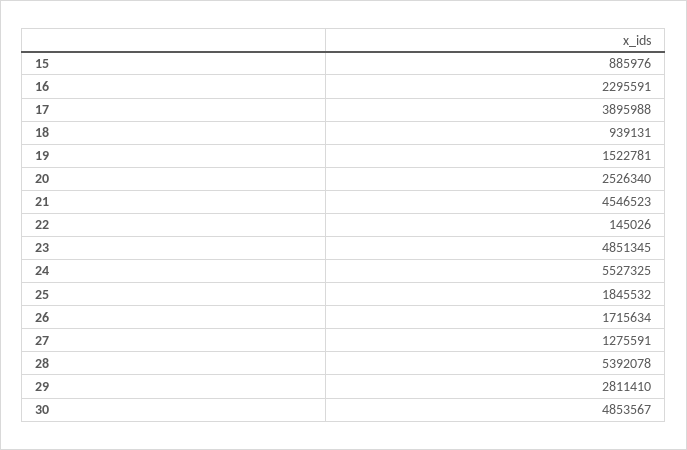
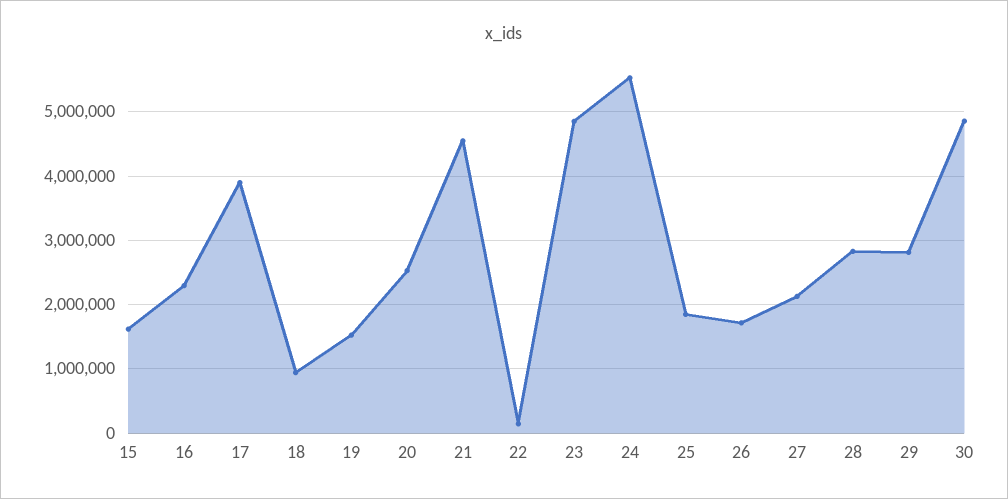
  {
-   "15": 885976,
+   "15": 1600000,
    "16": 2295591,
    "17": 3895988,
    "18": 939131,
    "19": 1522781,
    "20": 2526340,
    "21": 4546523,
    "22": 145026,
    "23": 4851345,
    "24": 5527325,
    "25": 1845532,
    "26": 1715634,
-   "27": 1275591,
+   "27": 2100000,
-   "28": 5392078,
+   "28": 2800000,
    "29": 2811410,
    "30": 4853567
  }

